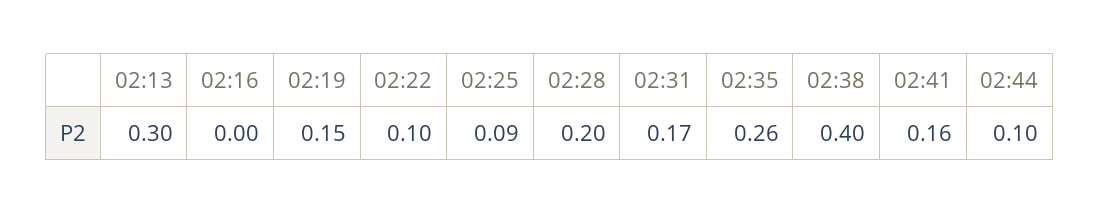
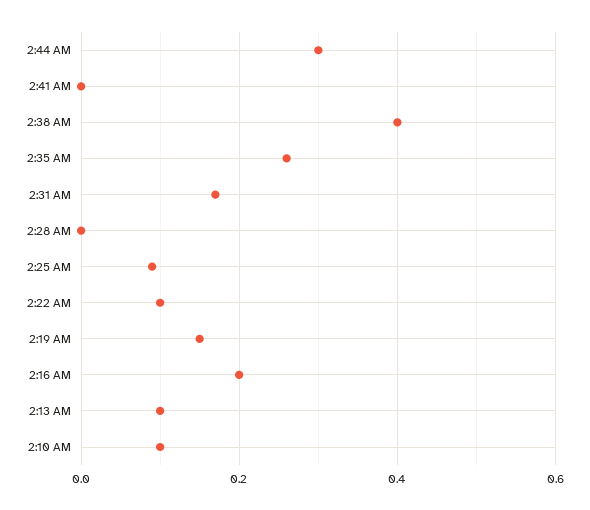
  {
-   "02:13": 0.3,
+   "02:13": 0.1,
-   "02:16": 0,
+   "02:16": 0.2,
    "02:19": 0.15,
    "02:22": 0.1,
    "02:25": 0.09,
-   "02:28": 0.2,
+   "02:28": 0,
    "02:31": 0.17,
    "02:35": 0.26,
    "02:38": 0.4,
-   "02:41": 0.16,
+   "02:41": 0,
-   "02:44": 0.1
+   "02:44": 0.3,
+   "2:10 AM": 0.1
  }

